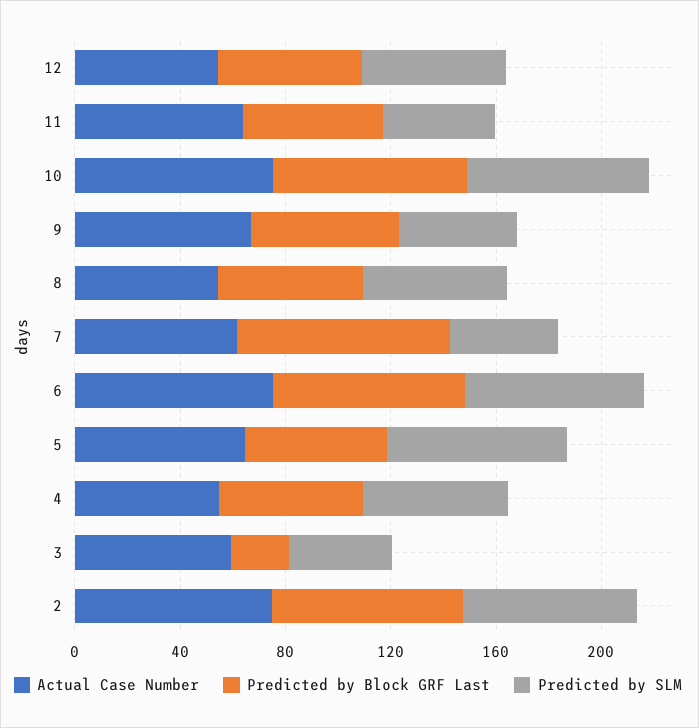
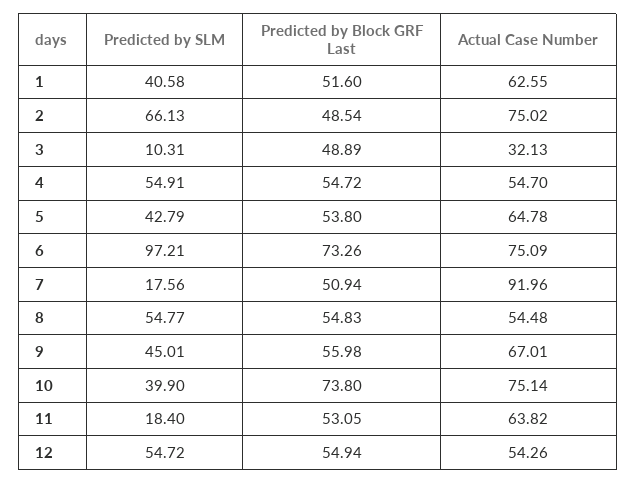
  {
    "Actual Case Number": {
      "12": 54.26,
      "11": 63.82,
      "10": 75.14,
      "9": 67.01,
      "8": 54.48,
-     "7": 60,
+     "7": 91.96,
      "6": 75.09,
      "5": 64.78,
      "4": 54.7,
-     "3": 60,
+     "3": 32.13,
-     "2": 75.02
+     "2": 75.02,
+     "1": 62.55
    },
    "Predicted by Block GRF Last": {
      "12": 54.94,
      "11": 53.05,
      "10": 73.8,
      "9": 55.98,
      "8": 54.83,
-     "7": 80,
+     "7": 50.94,
      "6": 73.26,
      "5": 53.8,
      "4": 54.72,
-     "3": 20,
+     "3": 48.89,
-     "2": 70
+     "2": 48.54,
+     "1": 51.6
    },
    "Predicted by SLM": {
      "12": 54.72,
-     "11": 40,
+     "11": 18.4,
-     "10": 70,
+     "10": 39.9,
      "9": 45.01,
      "8": 54.77,
-     "7": 40,
+     "7": 17.56,
-     "6": 70,
+     "6": 97.21,
-     "5": 70,
+     "5": 42.79,
      "4": 54.91,
-     "3": 40,
+     "3": 10.31,
-     "2": 66.13
+     "2": 66.13,
+     "1": 40.58
    }
  }

